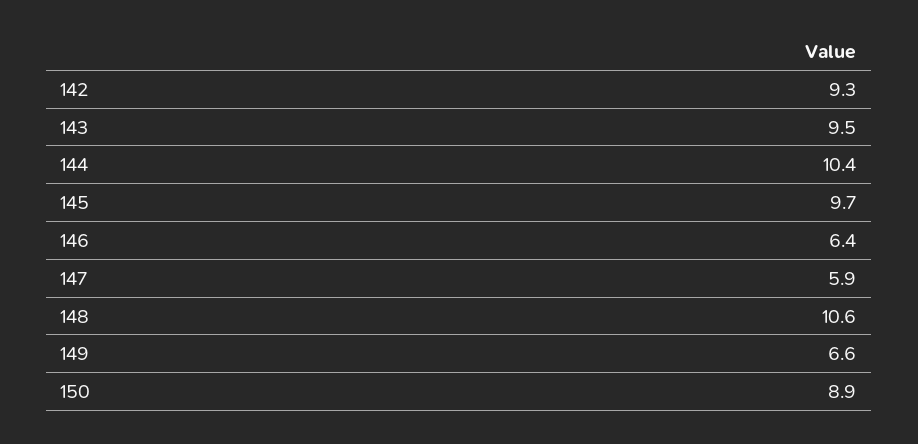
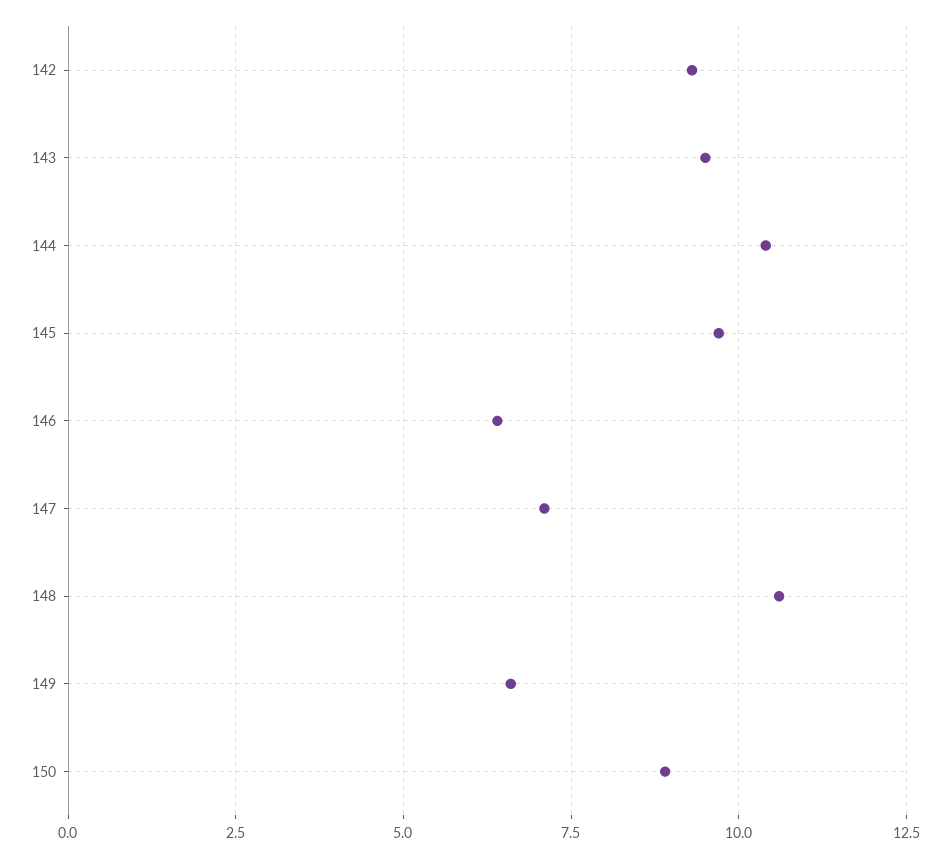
  {
    "142": 9.3,
    "143": 9.5,
    "144": 10.4,
    "145": 9.7,
    "146": 6.4,
-   "147": 5.9,
+   "147": 7,
    "148": 10.6,
    "149": 6.6,
    "150": 8.9
  }

